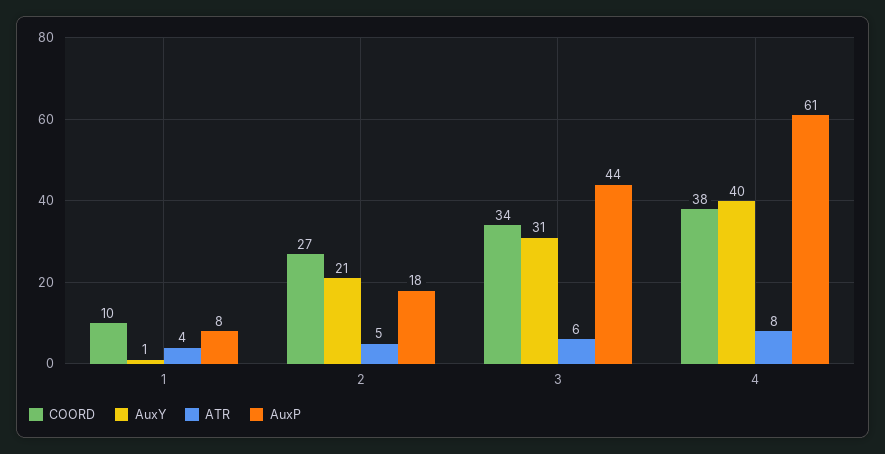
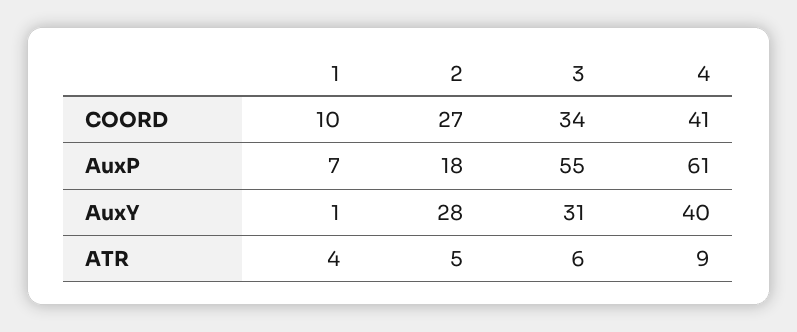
  {
    "COORD": {
      "1": 10,
      "2": 27,
      "3": 34,
-     "4": 38
+     "4": 41
    },
    "AuxY": {
      "1": 1,
-     "2": 21,
+     "2": 28,
      "3": 31,
      "4": 40
    },
    "ATR": {
      "1": 4,
      "2": 5,
      "3": 6,
-     "4": 8
+     "4": 9
    },
    "AuxP": {
-     "1": 8,
+     "1": 7,
      "2": 18,
-     "3": 44,
+     "3": 55,
      "4": 61
    }
  }

